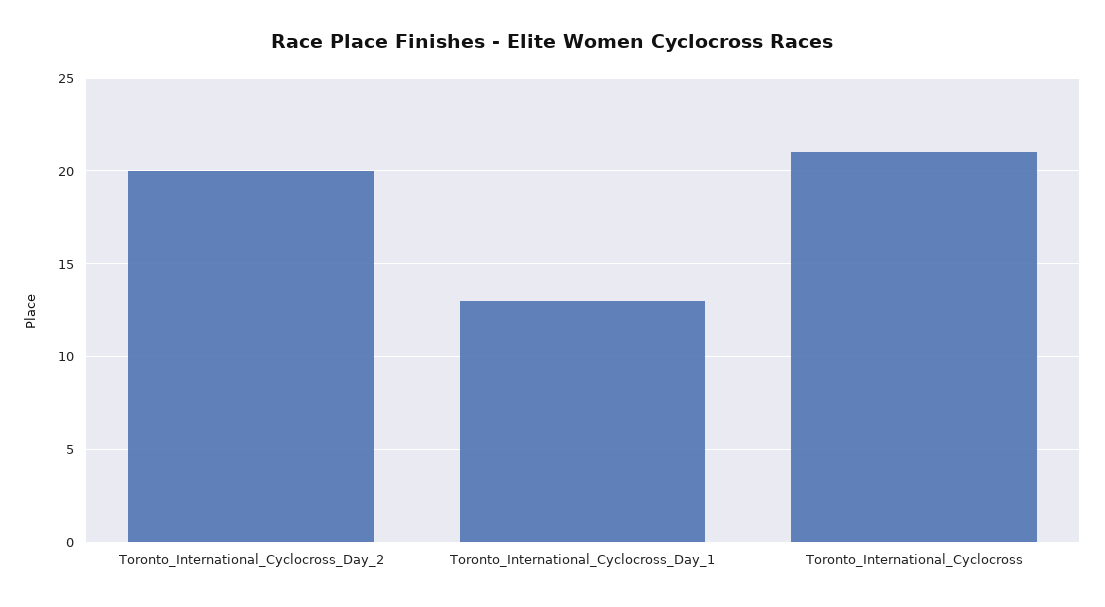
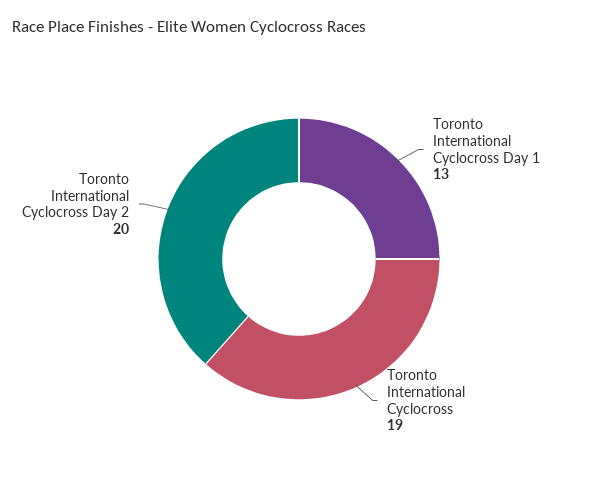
  {
    "Toronto_International_Cyclocross_Day_2": 20,
    "Toronto_International_Cyclocross_Day_1": 13,
-   "Toronto_International_Cyclocross": 21
+   "Toronto_International_Cyclocross": 19
  }

